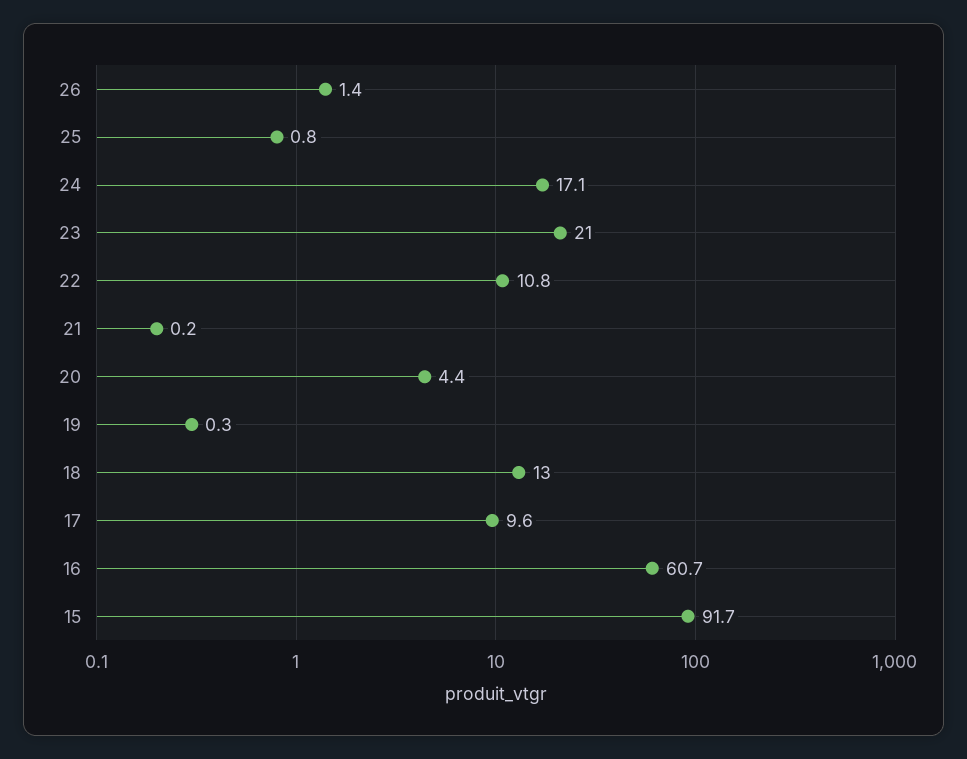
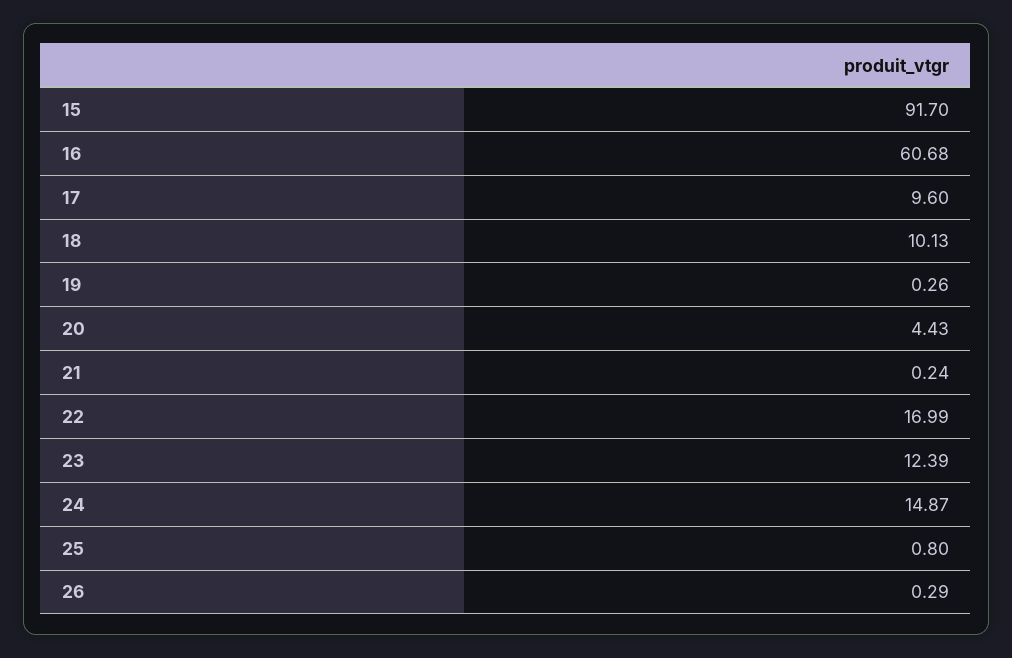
  {
-   "26": 1.4,
+   "26": 0.29,
    "25": 0.8,
-   "24": 17.1,
+   "24": 14.87,
-   "23": 21,
+   "23": 12.39,
-   "22": 10.8,
+   "22": 16.99,
    "21": 0.24,
    "20": 4.43,
    "19": 0.26,
-   "18": 13,
+   "18": 10.13,
    "17": 9.6,
    "16": 60.68,
    "15": 91.7
  }

